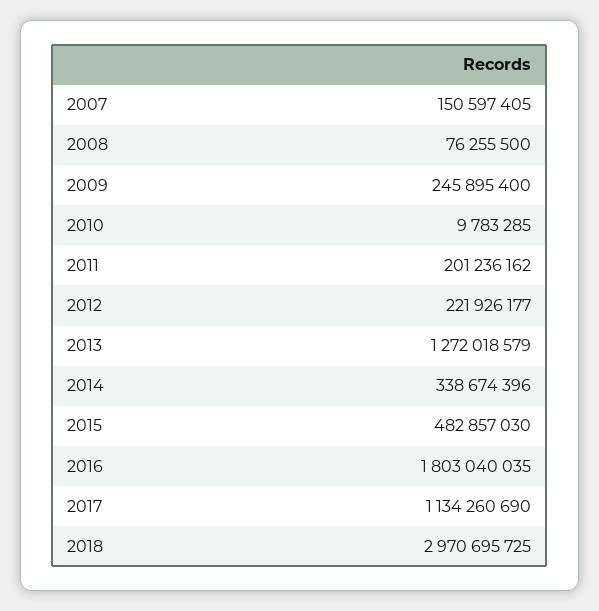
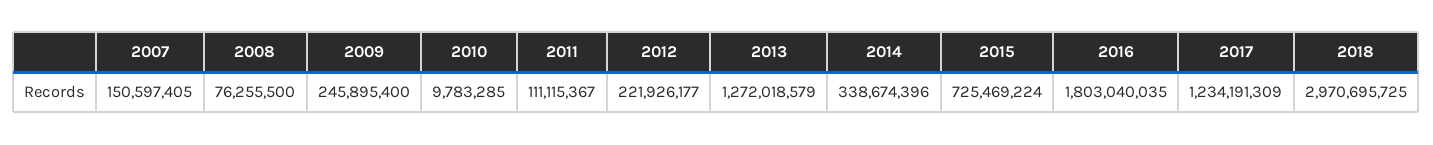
  {
    "2007": 150597405,
    "2008": 76255500,
    "2009": 245895400,
    "2010": 9783285,
-   "2011": 201236162,
+   "2011": 111115367,
    "2012": 221926177,
    "2013": 1272018579,
    "2014": 338674396,
-   "2015": 482857030,
+   "2015": 725469224,
    "2016": 1803040035,
-   "2017": 1134260690,
+   "2017": 1234191309,
    "2018": 2970695725
  }

